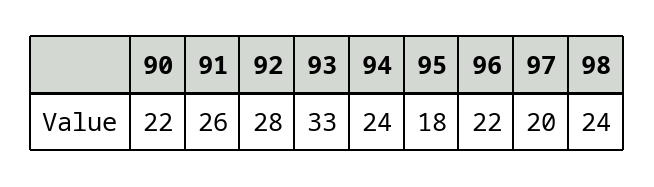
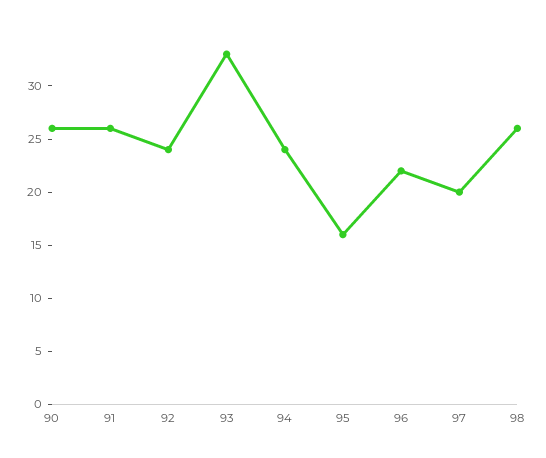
  {
-   "90": 22,
+   "90": 26,
    "91": 26,
-   "92": 28,
+   "92": 24,
    "93": 33,
    "94": 24,
-   "95": 18,
+   "95": 16,
    "96": 22,
    "97": 20,
-   "98": 24
+   "98": 26
  }

